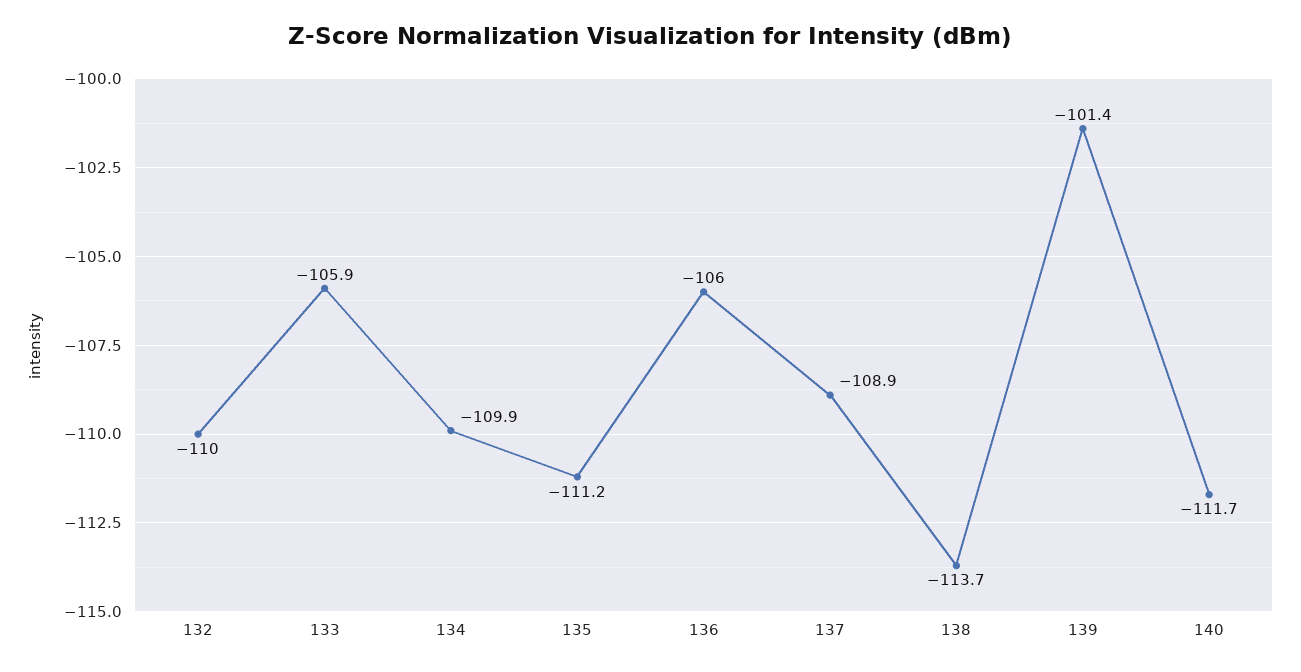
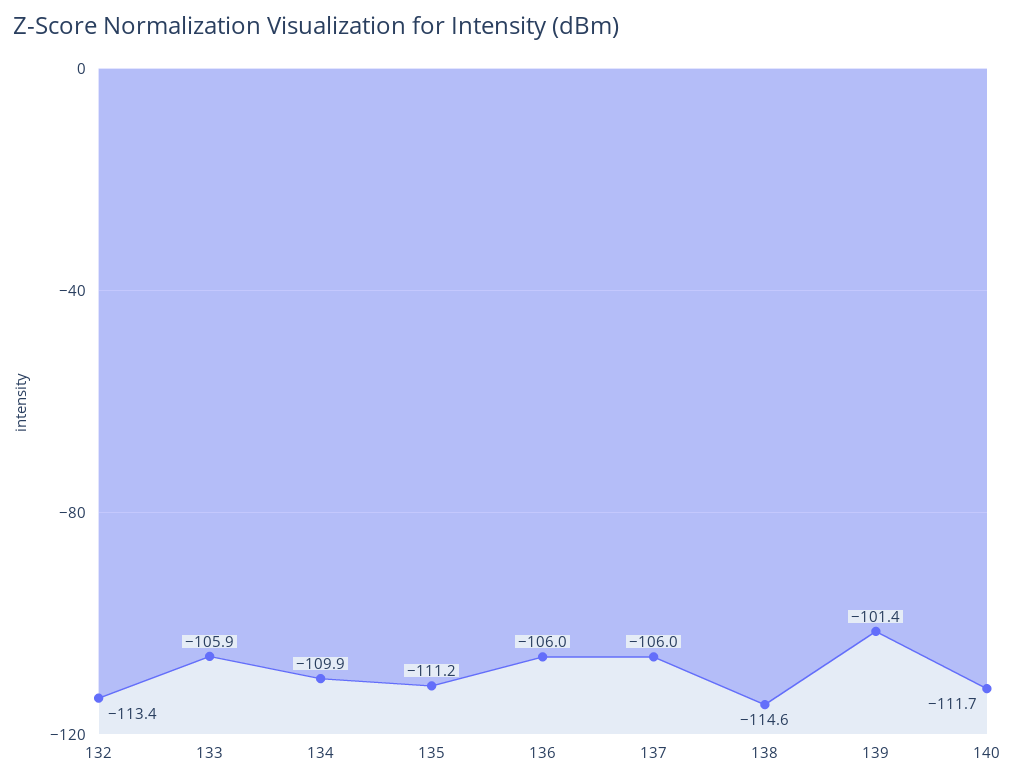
  {
-   "132": -110,
+   "132": -113.4,
    "133": -105.9,
    "134": -109.9,
    "135": -111.2,
    "136": -106,
-   "137": -108.9,
+   "137": -106,
-   "138": -113.7,
+   "138": -114.6,
    "139": -101.4,
    "140": -111.7
  }

